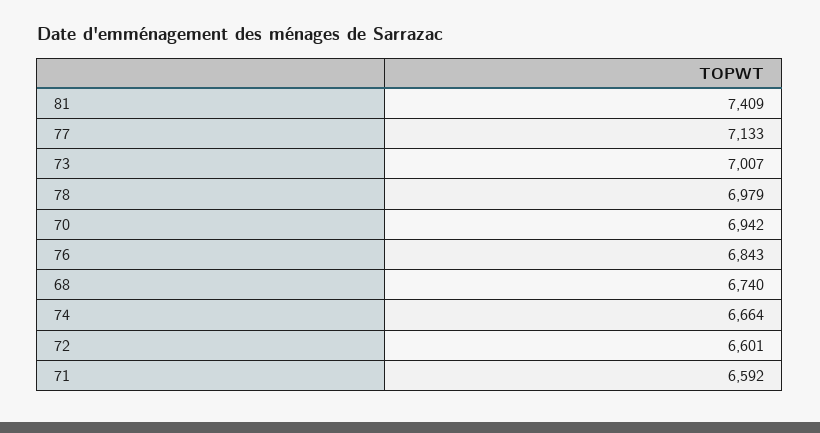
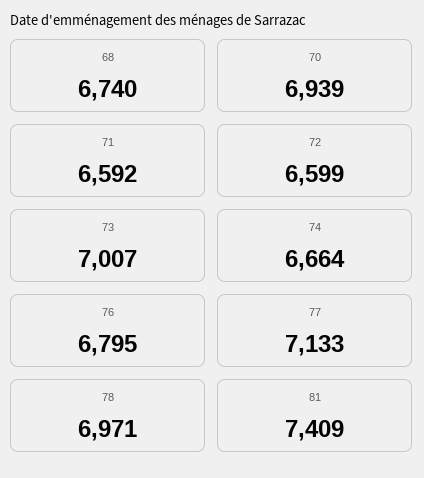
  {
    "81": 7409,
    "77": 7133,
    "73": 7007,
-   "78": 6979,
+   "78": 6971,
-   "70": 6942,
+   "70": 6939,
-   "76": 6843,
+   "76": 6795,
    "68": 6740,
    "74": 6664,
-   "72": 6601,
+   "72": 6599,
    "71": 6592
  }

